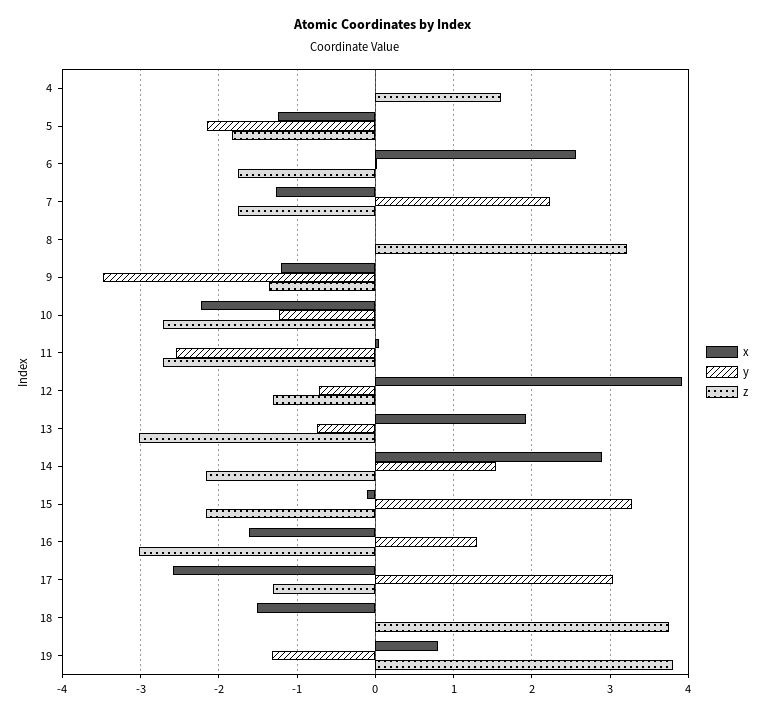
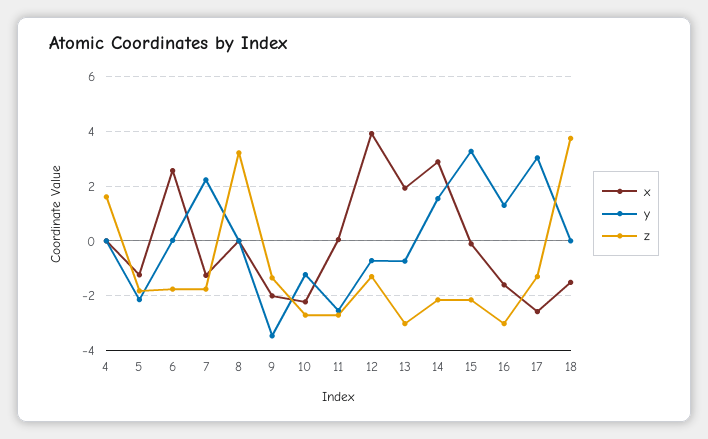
  {
    "x": {
      "4": 0,
      "5": -1.2,
      "6": 2.6,
      "7": -1.3,
      "8": 0,
-     "9": -1.2,
+     "9": -2,
      "10": -2.2,
      "11": 0,
      "12": 3.9,
      "13": 1.9,
      "14": 2.9,
      "15": -0.1,
      "16": -1.6,
      "17": -2.6,
-     "18": -1.5,
+     "18": -1.5
-     "19": 0.8
    },
    "y": {
      "4": 0,
      "5": -2.1,
      "6": 0,
      "7": 2.2,
      "8": 0,
      "9": -3.5,
      "10": -1.2,
      "11": -2.6,
      "12": -0.7,
      "13": -0.7,
      "14": 1.5,
      "15": 3.3,
      "16": 1.3,
      "17": 3,
-     "18": 0,
+     "18": 0
-     "19": -1.3
    },
    "z": {
      "4": 1.6,
      "5": -1.8,
      "6": -1.8,
      "7": -1.8,
      "8": 3.2,
      "9": -1.4,
      "10": -2.7,
      "11": -2.7,
      "12": -1.3,
      "13": -3,
      "14": -2.2,
      "15": -2.2,
      "16": -3,
      "17": -1.3,
-     "18": 3.8,
+     "18": 3.8
-     "19": 3.8
    }
  }

